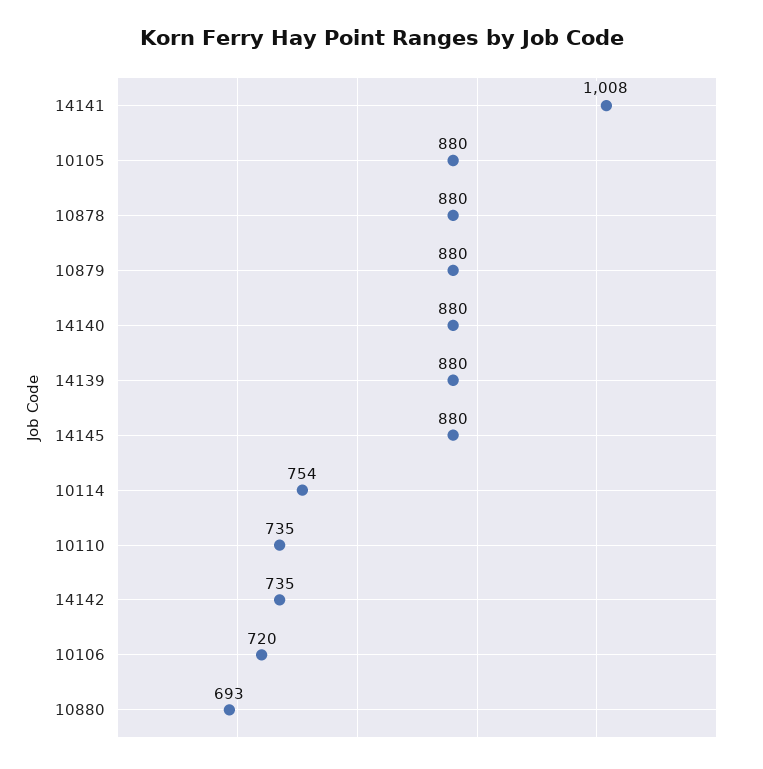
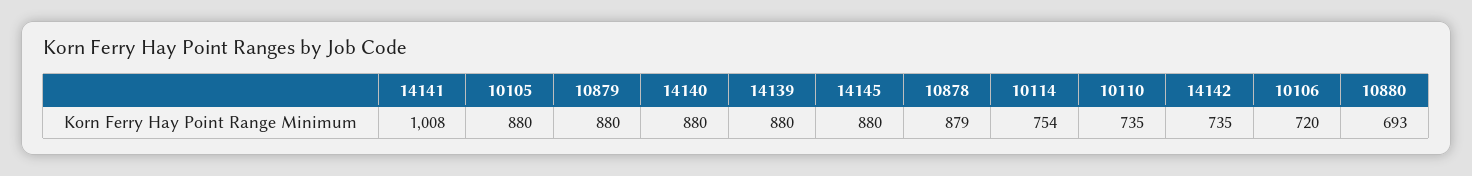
  {
    "14141": 1008,
    "10105": 880,
-   "10878": 880,
+   "10878": 879,
    "10879": 880,
    "14140": 880,
    "14139": 880,
    "14145": 880,
    "10114": 754,
    "10110": 735,
    "14142": 735,
    "10106": 720,
    "10880": 693
  }

